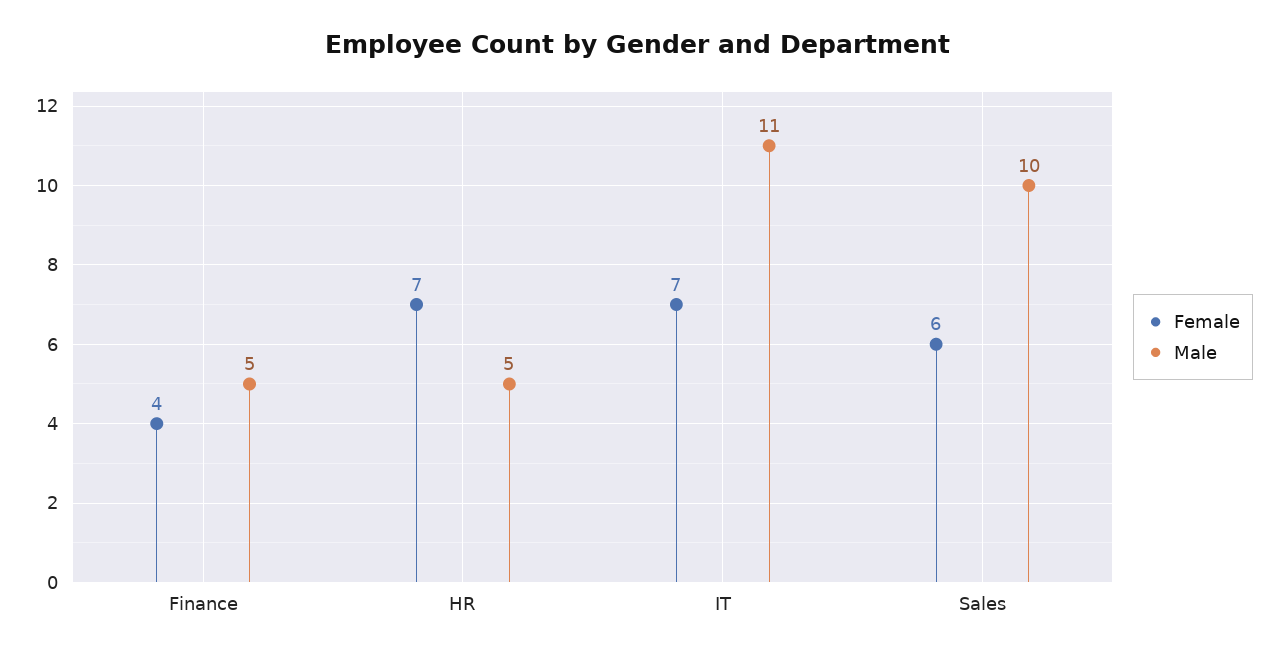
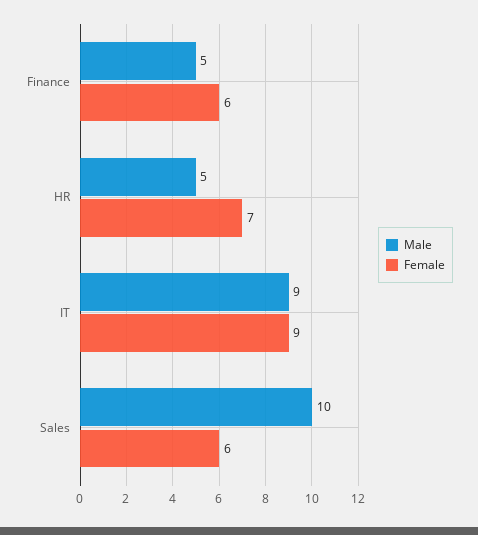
  {
    "Female": {
-     "Finance": 4,
+     "Finance": 6,
      "HR": 7,
-     "IT": 7,
+     "IT": 9,
      "Sales": 6
    },
    "Male": {
      "Finance": 5,
      "HR": 5,
-     "IT": 11,
+     "IT": 9,
      "Sales": 10
    }
  }

